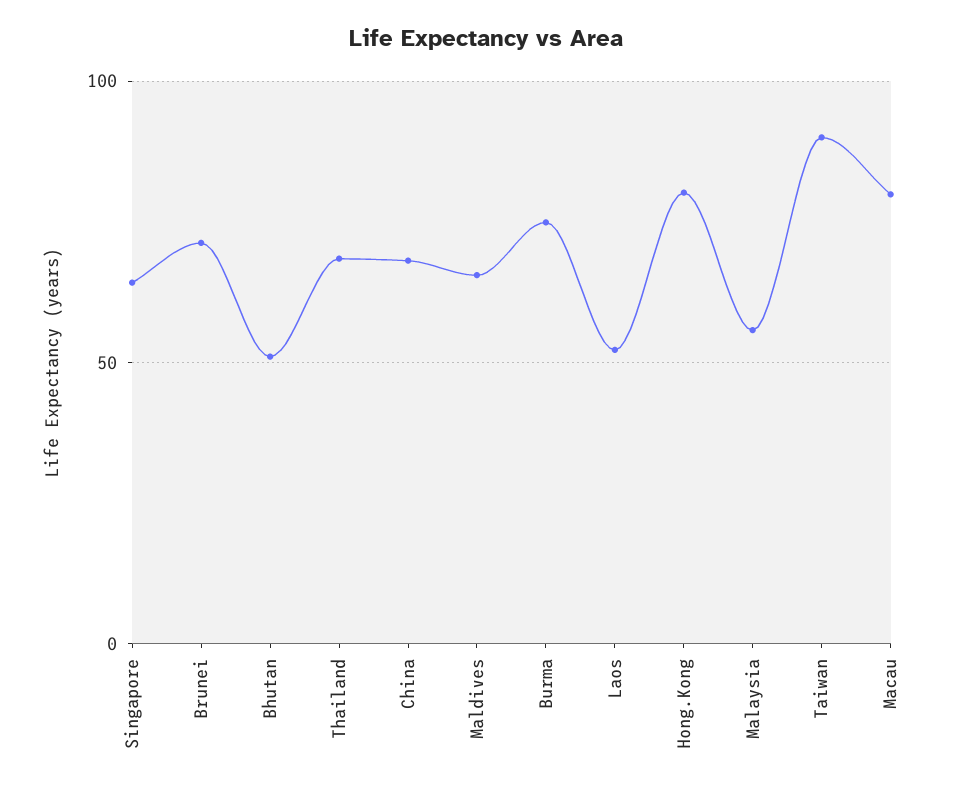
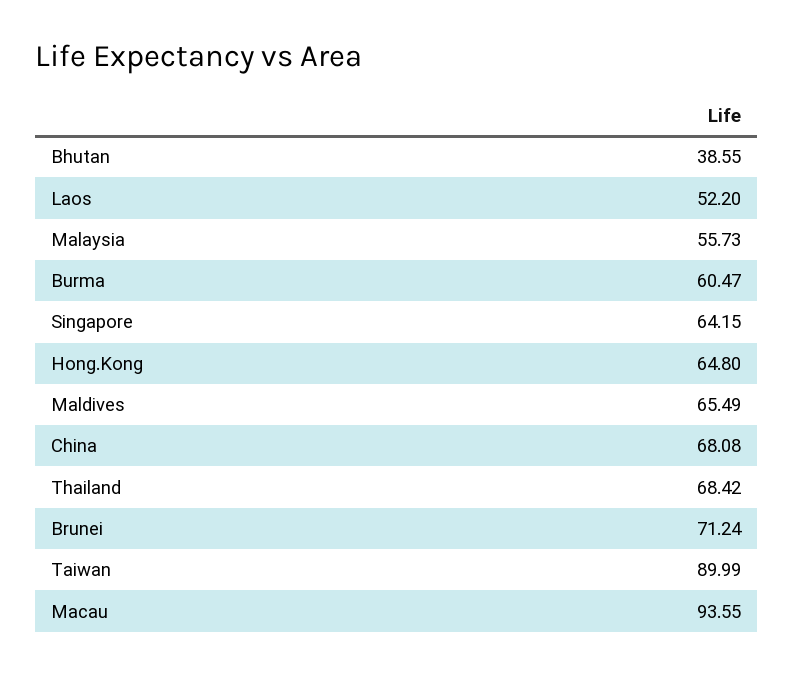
  {
    "Singapore": 64.15,
    "Brunei": 71.24,
-   "Bhutan": 50,
+   "Bhutan": 38.55,
    "Thailand": 68.42,
    "China": 68.08,
    "Maldives": 65.49,
-   "Burma": 75,
+   "Burma": 60.47,
    "Laos": 52.2,
-   "Hong.Kong": 80,
+   "Hong.Kong": 64.8,
    "Malaysia": 55.73,
    "Taiwan": 89.99,
-   "Macau": 80
+   "Macau": 93.55
  }

